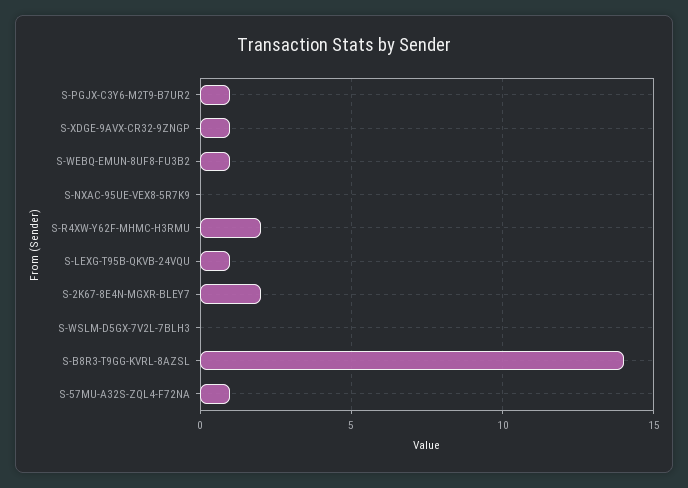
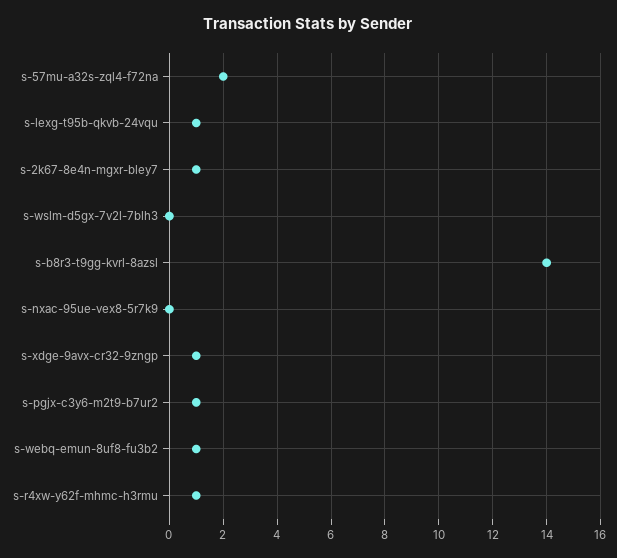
  {
    "S-PGJX-C3Y6-M2T9-B7UR2": 1,
    "S-XDGE-9AVX-CR32-9ZNGP": 1,
    "S-WEBQ-EMUN-8UF8-FU3B2": 1,
    "S-NXAC-95UE-VEX8-5R7K9": 0,
-   "S-R4XW-Y62F-MHMC-H3RMU": 2,
+   "S-R4XW-Y62F-MHMC-H3RMU": 1,
    "S-LEXG-T95B-QKVB-24VQU": 1,
-   "S-2K67-8E4N-MGXR-BLEY7": 2,
+   "S-2K67-8E4N-MGXR-BLEY7": 1,
    "S-WSLM-D5GX-7V2L-7BLH3": 0,
    "S-B8R3-T9GG-KVRL-8AZSL": 14,
-   "S-57MU-A32S-ZQL4-F72NA": 1
+   "S-57MU-A32S-ZQL4-F72NA": 2
  }

